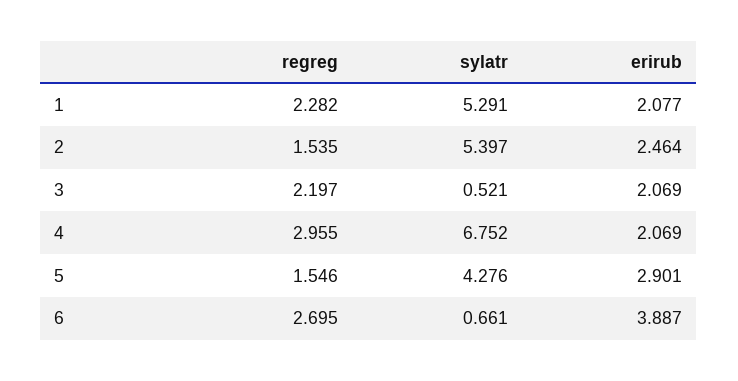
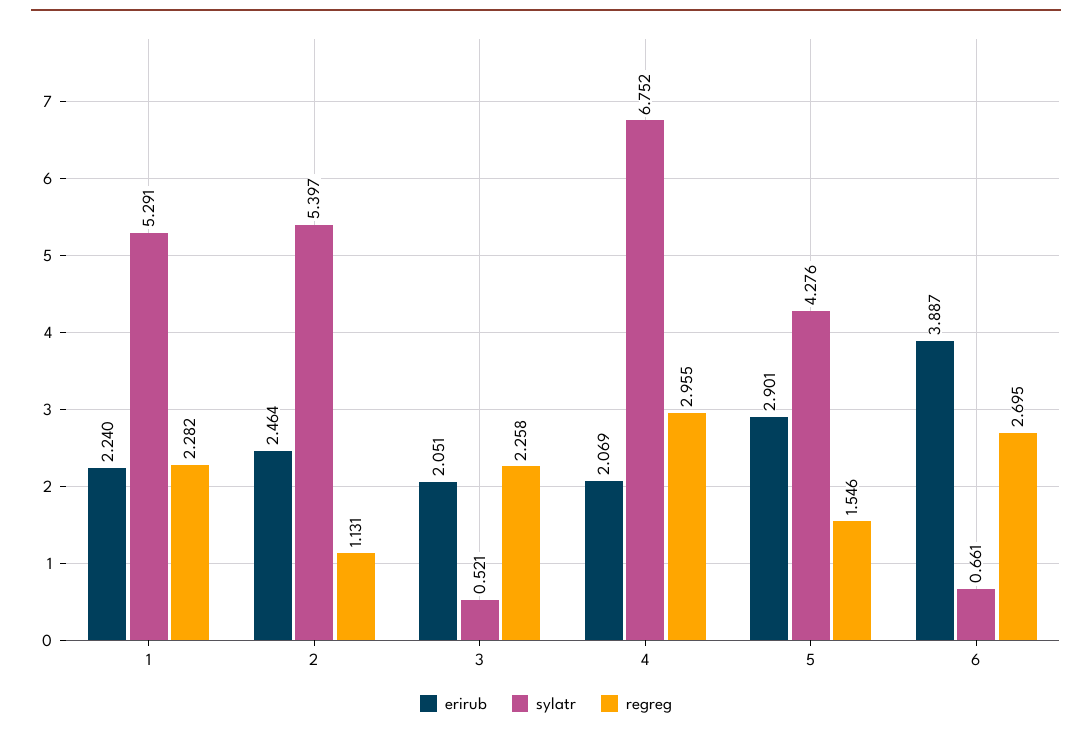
  {
    "regreg": {
      "1": 2.282,
-     "2": 1.535,
+     "2": 1.131,
-     "3": 2.197,
+     "3": 2.258,
      "4": 2.955,
      "5": 1.546,
      "6": 2.695
    },
    "sylatr": {
      "1": 5.291,
      "2": 5.397,
      "3": 0.521,
      "4": 6.752,
      "5": 4.276,
      "6": 0.661
    },
    "erirub": {
-     "1": 2.077,
+     "1": 2.24,
      "2": 2.464,
-     "3": 2.069,
+     "3": 2.051,
      "4": 2.069,
      "5": 2.901,
      "6": 3.887
    }
  }

